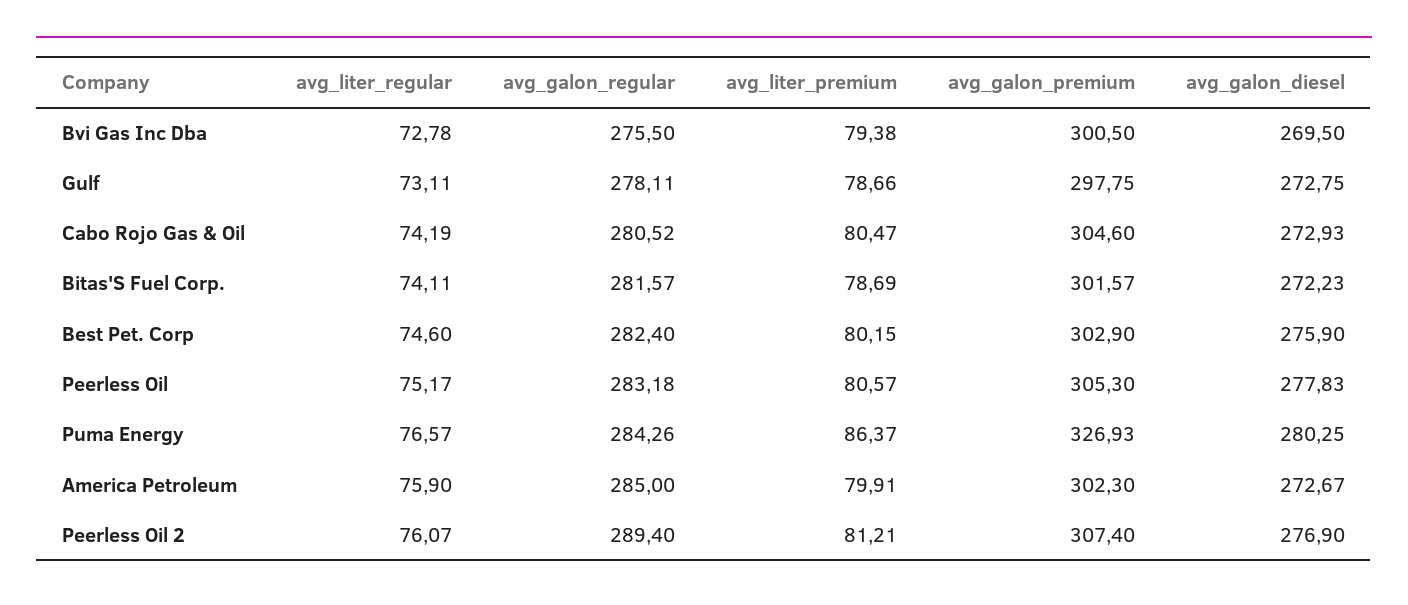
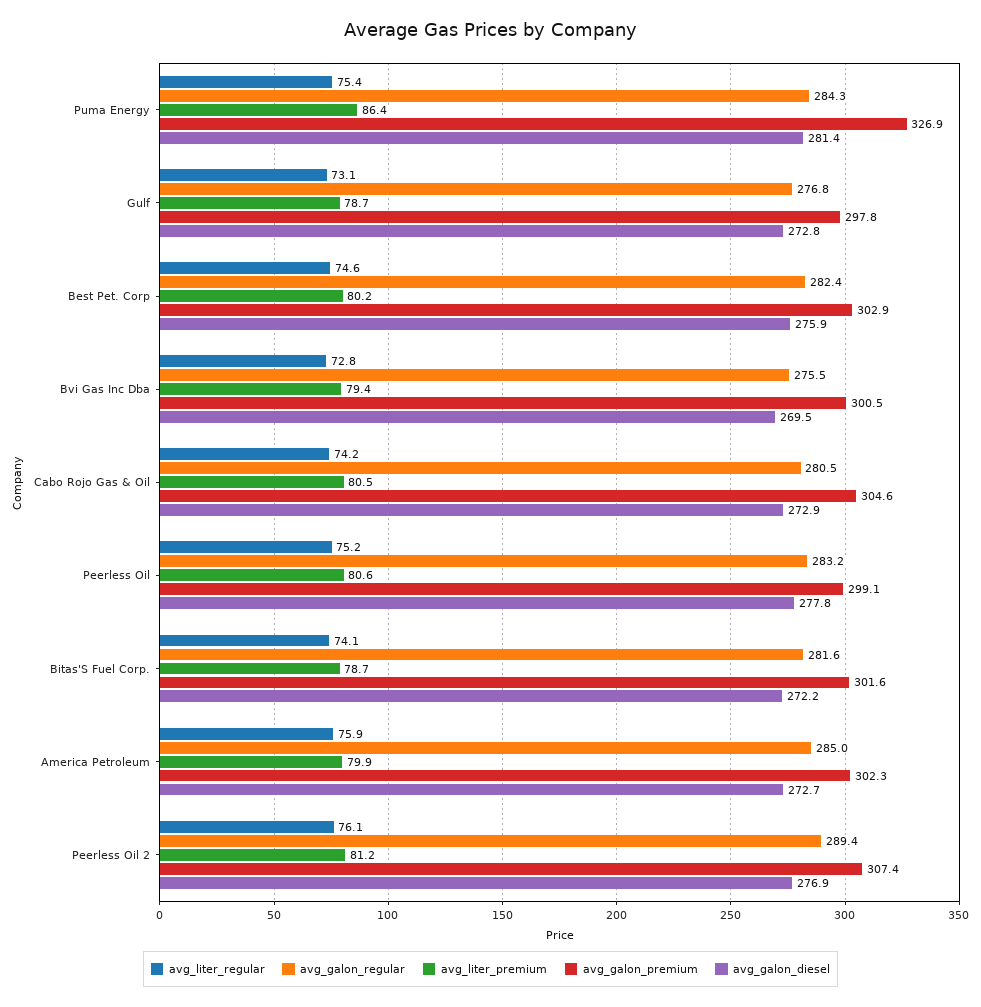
  {
    "avg_liter_regular": {
      "Bvi Gas Inc Dba": 72.78,
      "Gulf": 73.11,
      "Cabo Rojo Gas & Oil": 74.19,
      "Bitas'S Fuel Corp.": 74.11,
      "Best Pet. Corp": 74.6,
      "Peerless Oil": 75.17,
-     "Puma Energy": 76.57,
+     "Puma Energy": 75.4,
      "America Petroleum": 75.9,
      "Peerless Oil 2": 76.07
    },
    "avg_galon_regular": {
      "Bvi Gas Inc Dba": 275.5,
-     "Gulf": 278.11,
+     "Gulf": 276.8,
      "Cabo Rojo Gas & Oil": 280.52,
      "Bitas'S Fuel Corp.": 281.57,
      "Best Pet. Corp": 282.4,
      "Peerless Oil": 283.18,
      "Puma Energy": 284.26,
      "America Petroleum": 285,
      "Peerless Oil 2": 289.4
    },
    "avg_liter_premium": {
      "Bvi Gas Inc Dba": 79.38,
      "Gulf": 78.66,
      "Cabo Rojo Gas & Oil": 80.47,
      "Bitas'S Fuel Corp.": 78.69,
      "Best Pet. Corp": 80.15,
      "Peerless Oil": 80.57,
      "Puma Energy": 86.37,
      "America Petroleum": 79.91,
      "Peerless Oil 2": 81.21
    },
    "avg_galon_premium": {
      "Bvi Gas Inc Dba": 300.5,
      "Gulf": 297.75,
      "Cabo Rojo Gas & Oil": 304.6,
      "Bitas'S Fuel Corp.": 301.57,
      "Best Pet. Corp": 302.9,
-     "Peerless Oil": 305.3,
+     "Peerless Oil": 299.1,
      "Puma Energy": 326.93,
      "America Petroleum": 302.3,
      "Peerless Oil 2": 307.4
    },
    "avg_galon_diesel": {
      "Bvi Gas Inc Dba": 269.5,
      "Gulf": 272.75,
      "Cabo Rojo Gas & Oil": 272.93,
      "Bitas'S Fuel Corp.": 272.23,
      "Best Pet. Corp": 275.9,
      "Peerless Oil": 277.83,
-     "Puma Energy": 280.25,
+     "Puma Energy": 281.4,
      "America Petroleum": 272.67,
      "Peerless Oil 2": 276.9
    }
  }

